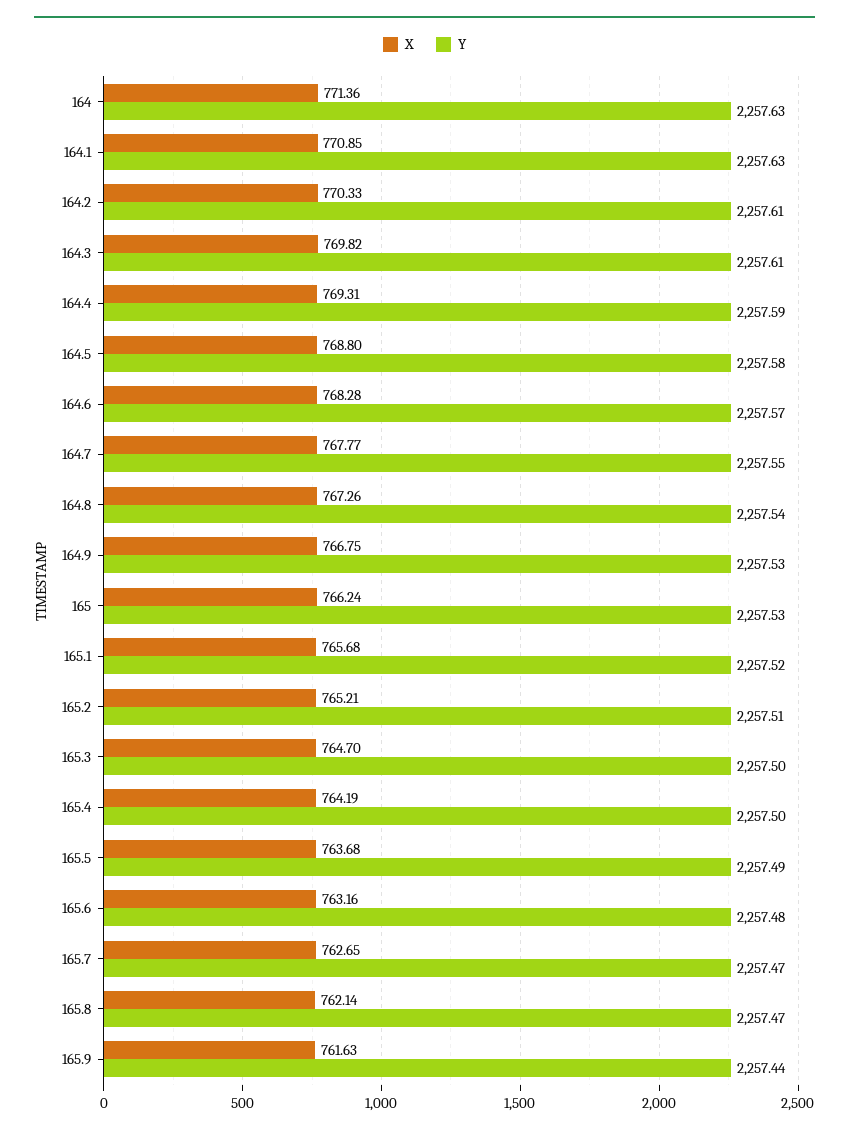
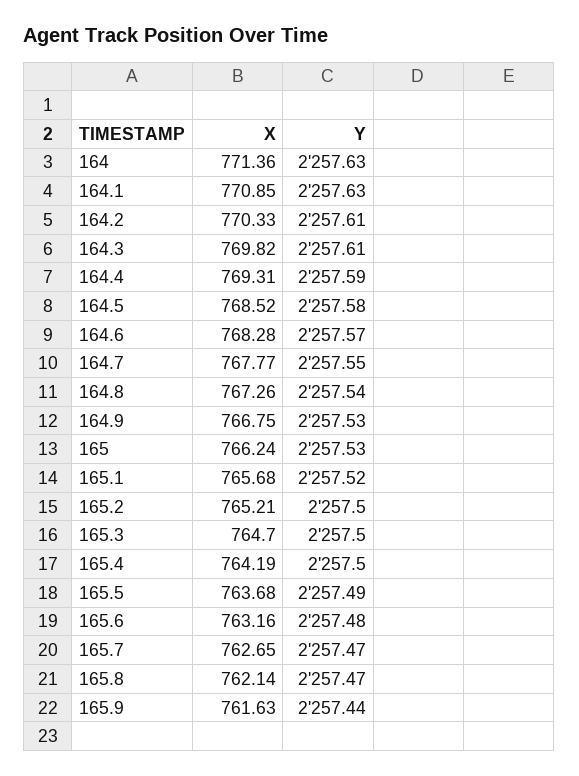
  {
    "X": {
      "164": 771.36,
      "164.1": 770.85,
      "164.2": 770.33,
      "164.3": 769.82,
      "164.4": 769.31,
-     "164.5": 768.8,
+     "164.5": 768.52,
      "164.6": 768.28,
      "164.7": 767.77,
      "164.8": 767.26,
      "164.9": 766.75,
      "165": 766.24,
      "165.1": 765.68,
      "165.2": 765.21,
      "165.3": 764.7,
      "165.4": 764.19,
      "165.5": 763.68,
      "165.6": 763.16,
      "165.7": 762.65,
      "165.8": 762.14,
      "165.9": 761.63
    },
    "Y": {
      "164": 2257.63,
      "164.1": 2257.63,
      "164.2": 2257.61,
      "164.3": 2257.61,
      "164.4": 2257.59,
      "164.5": 2257.58,
      "164.6": 2257.57,
      "164.7": 2257.55,
      "164.8": 2257.54,
      "164.9": 2257.53,
      "165": 2257.53,
      "165.1": 2257.52,
-     "165.2": 2257.51,
+     "165.2": 2257.5,
      "165.3": 2257.5,
      "165.4": 2257.5,
      "165.5": 2257.49,
      "165.6": 2257.48,
      "165.7": 2257.47,
      "165.8": 2257.47,
      "165.9": 2257.44
    }
  }

